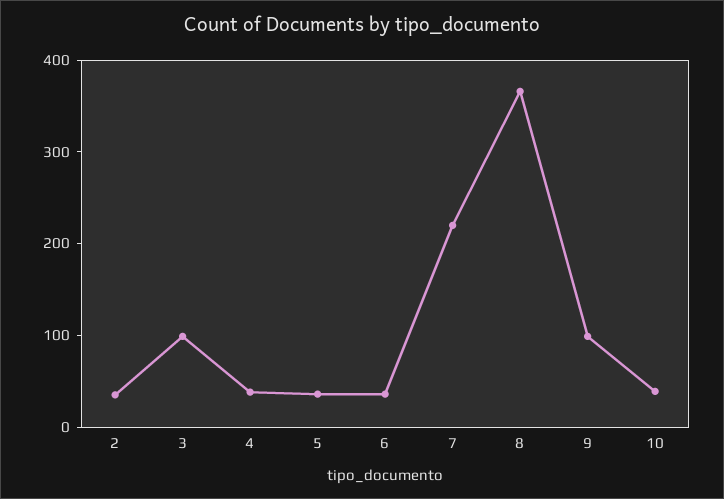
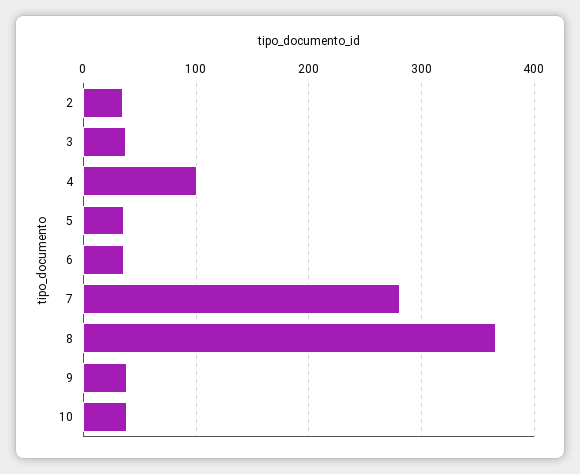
  {
    "2": 40,
-   "3": 100,
+   "3": 40,
-   "4": 40,
+   "4": 100,
    "5": 40,
    "6": 40,
-   "7": 220,
+   "7": 280,
    "8": 370,
-   "9": 100,
+   "9": 40,
    "10": 40
  }

